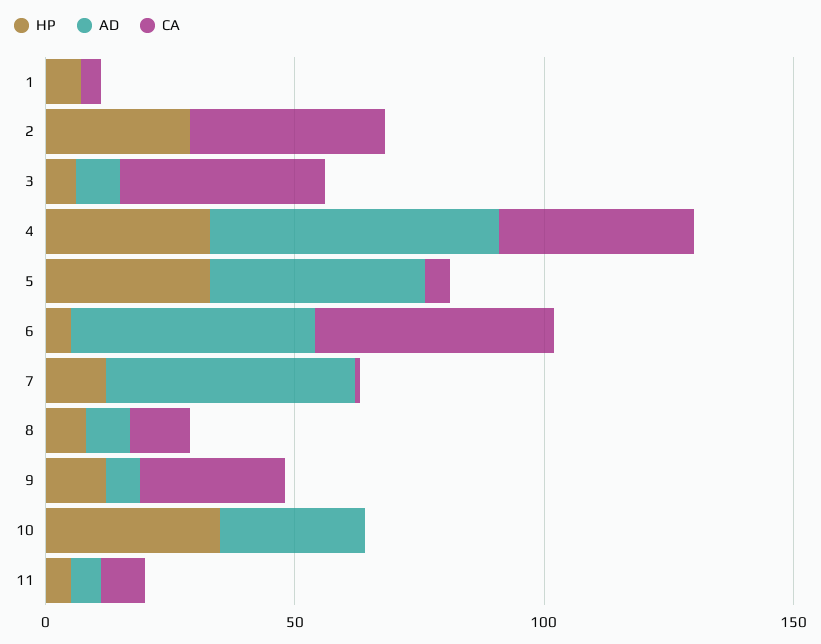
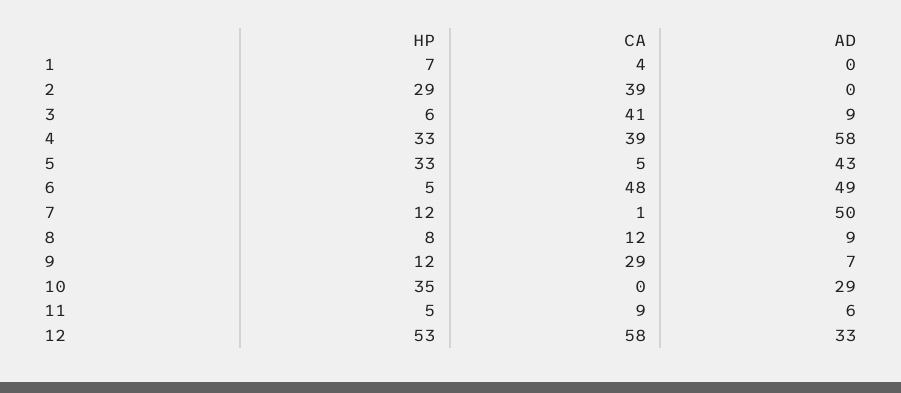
  {
    "HP": {
      "1": 7,
      "2": 29,
      "3": 6,
      "4": 33,
      "5": 33,
      "6": 5,
      "7": 12,
      "8": 8,
      "9": 12,
      "10": 35,
-     "11": 5
+     "11": 5,
+     "12": 53
    },
    "AD": {
      "1": 0,
      "2": 0,
      "3": 9,
      "4": 58,
      "5": 43,
      "6": 49,
      "7": 50,
      "8": 9,
      "9": 7,
      "10": 29,
-     "11": 6
+     "11": 6,
+     "12": 33
    },
    "CA": {
      "1": 4,
      "2": 39,
      "3": 41,
      "4": 39,
      "5": 5,
      "6": 48,
      "7": 1,
      "8": 12,
      "9": 29,
      "10": 0,
-     "11": 9
+     "11": 9,
+     "12": 58
    }
  }

